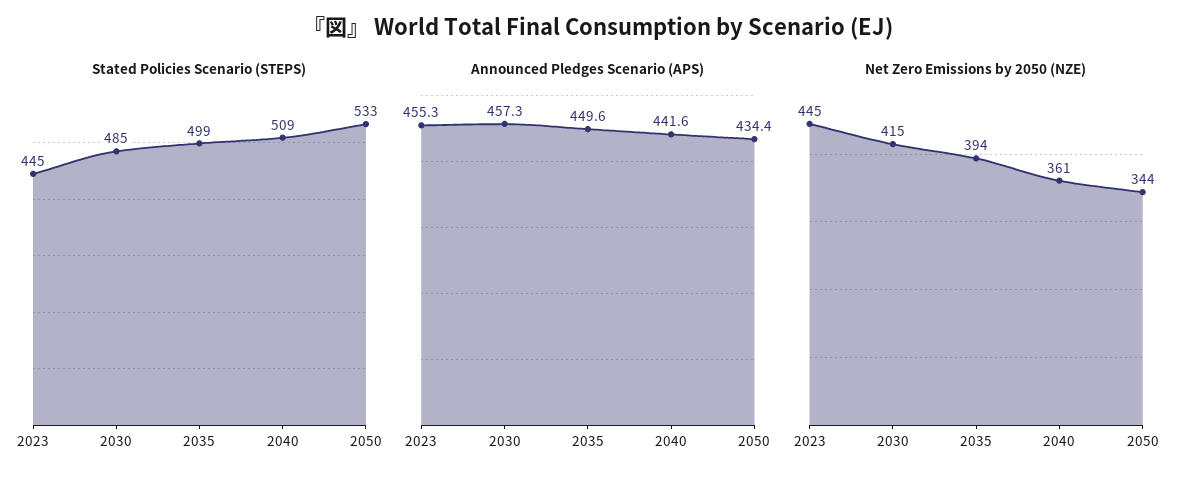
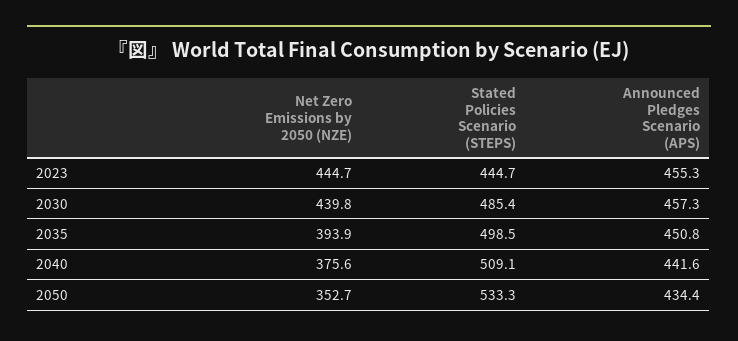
  {
    "Stated Policies Scenario (STEPS)": {
      "2023": 444.7,
      "2030": 485.4,
      "2035": 498.5,
      "2040": 509.1,
      "2050": 533.3
    },
    "Announced Pledges Scenario (APS)": {
      "2023": 455.3,
      "2030": 457.3,
-     "2035": 449.6,
+     "2035": 450.8,
      "2040": 441.6,
      "2050": 434.4
    },
    "Net Zero Emissions by 2050 (NZE)": {
      "2023": 444.7,
-     "2030": 415,
+     "2030": 439.8,
      "2035": 393.9,
-     "2040": 361,
+     "2040": 375.6,
-     "2050": 344
+     "2050": 352.7
    }
  }

